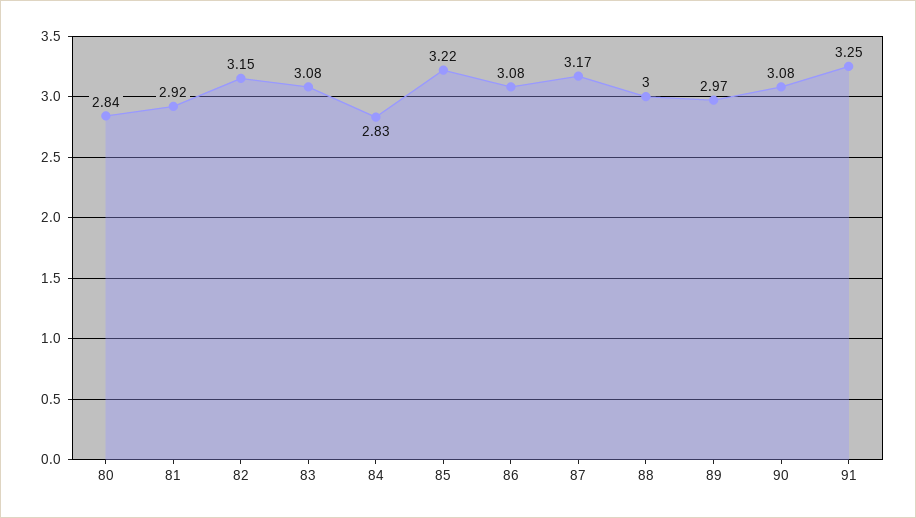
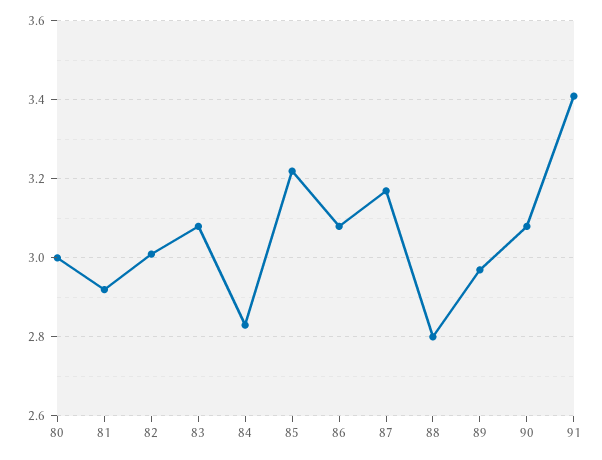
  {
-   "80": 2.84,
+   "80": 3,
    "81": 2.92,
-   "82": 3.15,
+   "82": 3,
    "83": 3.08,
    "84": 2.83,
    "85": 3.22,
    "86": 3.08,
    "87": 3.17,
-   "88": 3,
+   "88": 2.8,
    "89": 2.97,
    "90": 3.08,
-   "91": 3.25
+   "91": 3.4
  }

